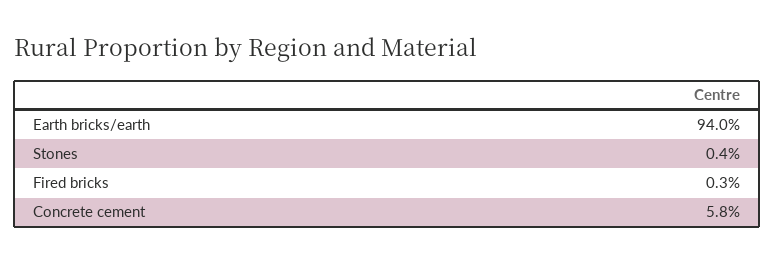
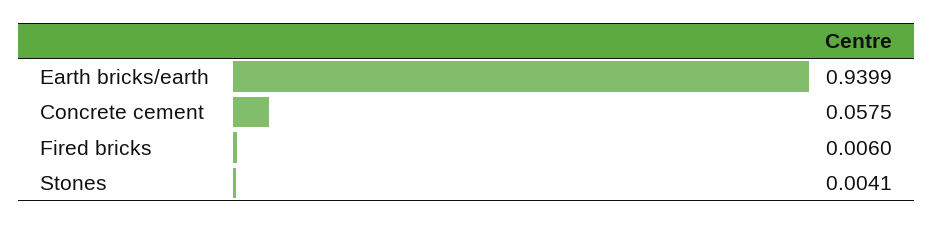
  {
    "Earth bricks/earth": 0.9399,
    "Stones": 0.0041,
-   "Fired bricks": 0.003,
+   "Fired bricks": 0.006,
    "Concrete cement": 0.0575
  }

